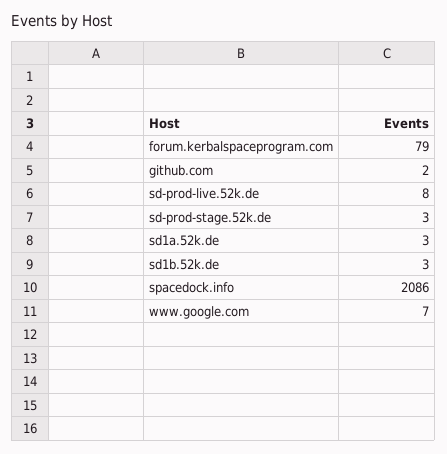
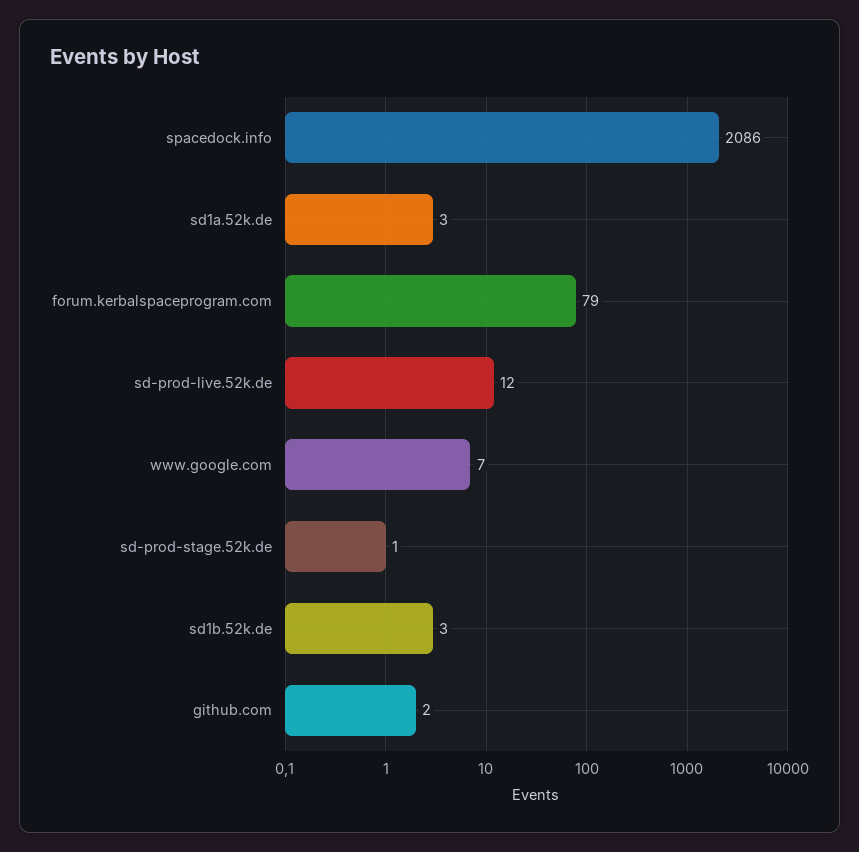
  {
    "forum.kerbalspaceprogram.com": 79,
    "github.com": 2,
-   "sd-prod-live.52k.de": 8,
+   "sd-prod-live.52k.de": 12,
-   "sd-prod-stage.52k.de": 3,
+   "sd-prod-stage.52k.de": 1,
    "sd1a.52k.de": 3,
    "sd1b.52k.de": 3,
    "spacedock.info": 2086,
    "www.google.com": 7
  }

